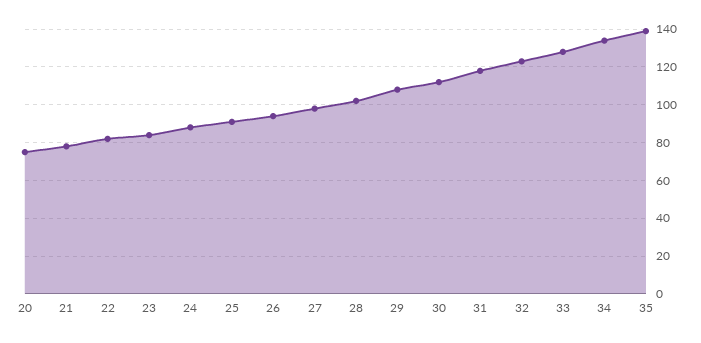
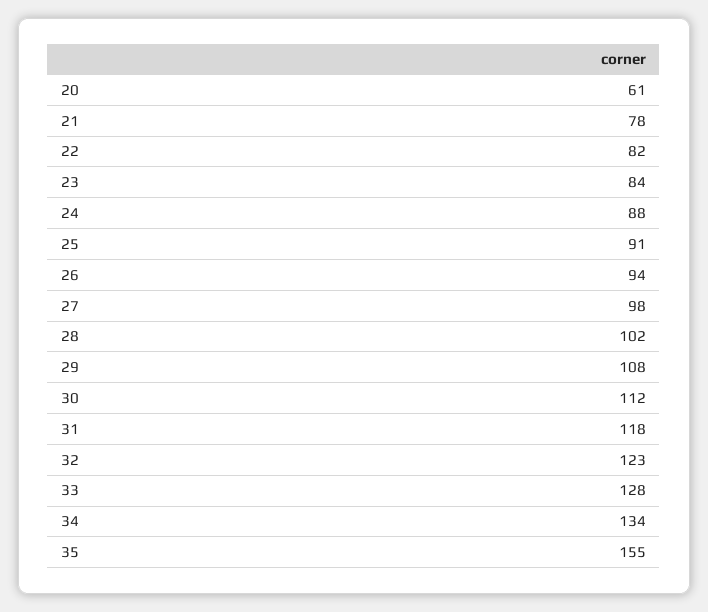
  {
-   "20": 75,
+   "20": 61,
    "21": 78,
    "22": 82,
    "23": 84,
    "24": 88,
    "25": 91,
    "26": 94,
    "27": 98,
    "28": 102,
    "29": 108,
    "30": 112,
    "31": 118,
    "32": 123,
    "33": 128,
    "34": 134,
-   "35": 140
+   "35": 155
  }

